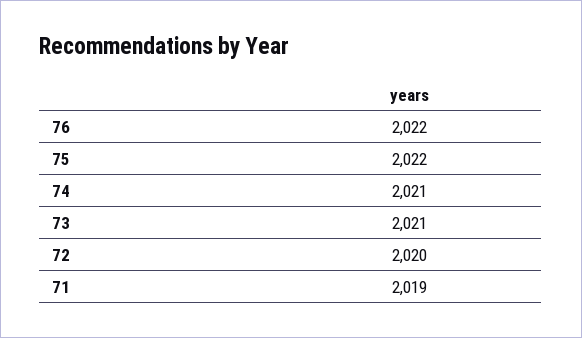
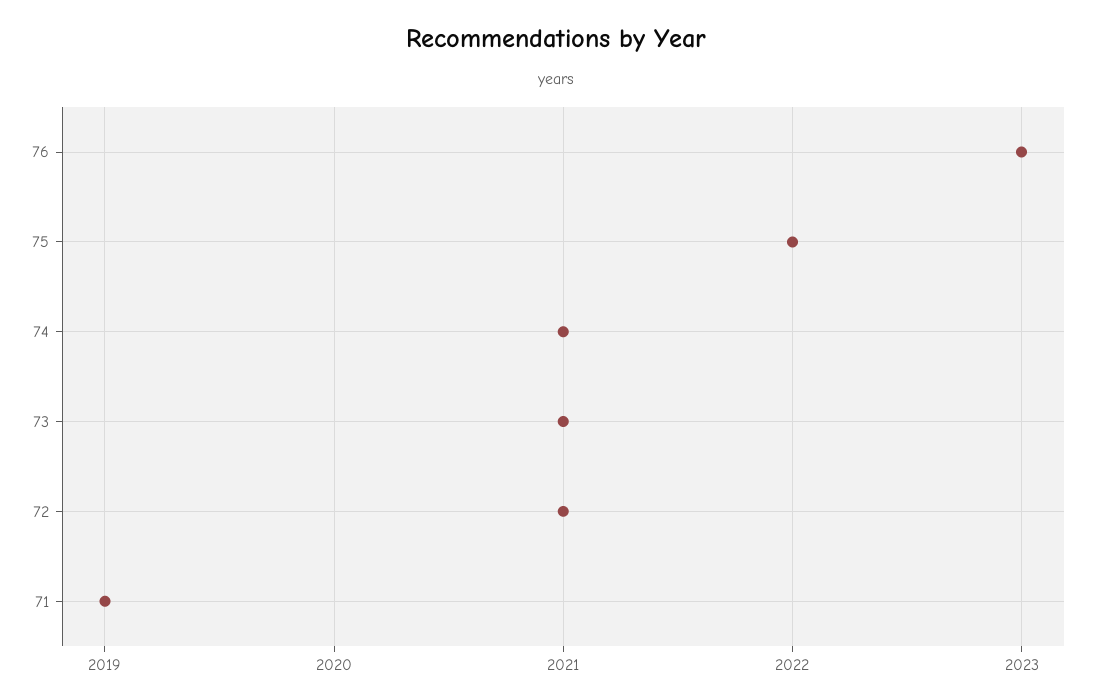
  {
-   "76": 2022,
+   "76": 2023,
    "75": 2022,
    "74": 2021,
    "73": 2021,
-   "72": 2020,
+   "72": 2021,
    "71": 2019
  }

